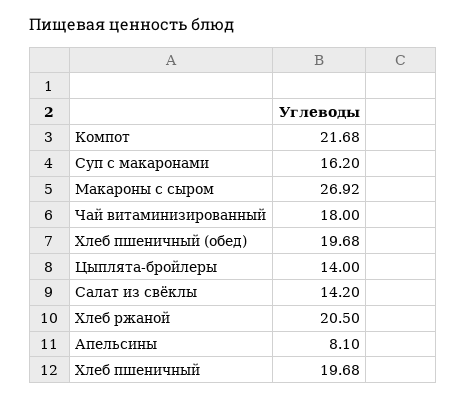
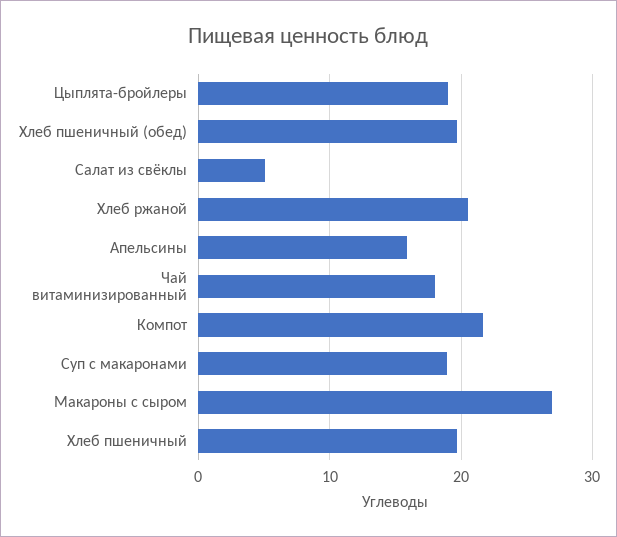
  {
    "Компот": 21.68,
-   "Суп с макаронами": 16.2,
+   "Суп с макаронами": 19,
    "Макароны с сыром": 26.92,
    "Чай витаминизированный": 18,
    "Хлеб пшеничный (обед)": 19.68,
-   "Цыплята-бройлеры": 14,
+   "Цыплята-бройлеры": 19,
-   "Салат из свёклы": 14.2,
+   "Салат из свёклы": 5,
    "Хлеб ржаной": 20.5,
-   "Апельсины": 8.1,
+   "Апельсины": 16,
    "Хлеб пшеничный": 19.68
  }

